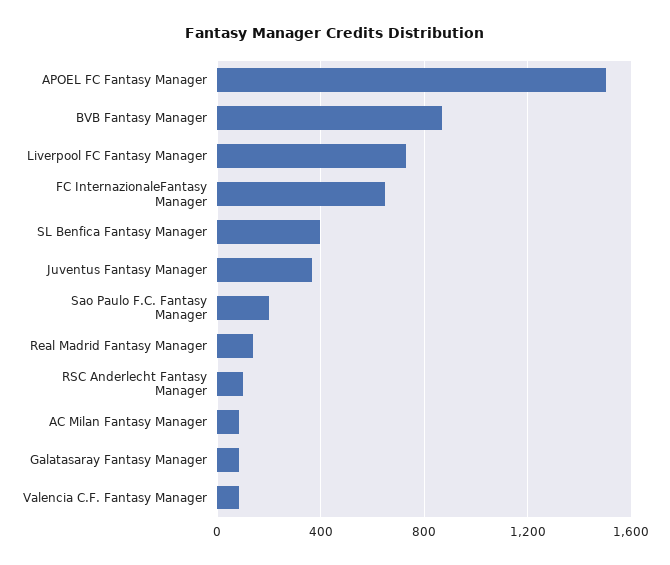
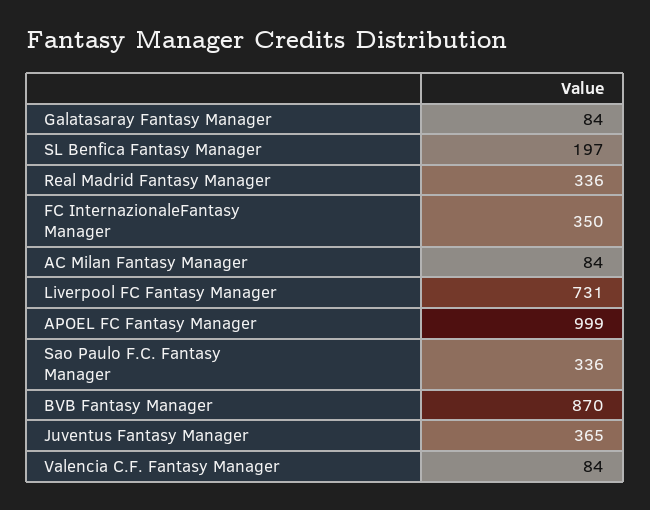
  {
-   "APOEL FC Fantasy Manager": 1500,
+   "APOEL FC Fantasy Manager": 999,
    "BVB Fantasy Manager": 870,
    "Liverpool FC Fantasy Manager": 731,
-   "FC InternazionaleFantasy Manager": 650,
+   "FC InternazionaleFantasy Manager": 350,
-   "SL Benfica Fantasy Manager": 400,
+   "SL Benfica Fantasy Manager": 197,
    "Juventus Fantasy Manager": 365,
-   "Sao Paulo F.C. Fantasy Manager": 200,
+   "Sao Paulo F.C. Fantasy Manager": 336,
-   "Real Madrid Fantasy Manager": 150,
+   "Real Madrid Fantasy Manager": 336,
-   "RSC Anderlecht Fantasy Manager": 100,
    "AC Milan Fantasy Manager": 84,
    "Galatasaray Fantasy Manager": 84,
    "Valencia C.F. Fantasy Manager": 84
  }

